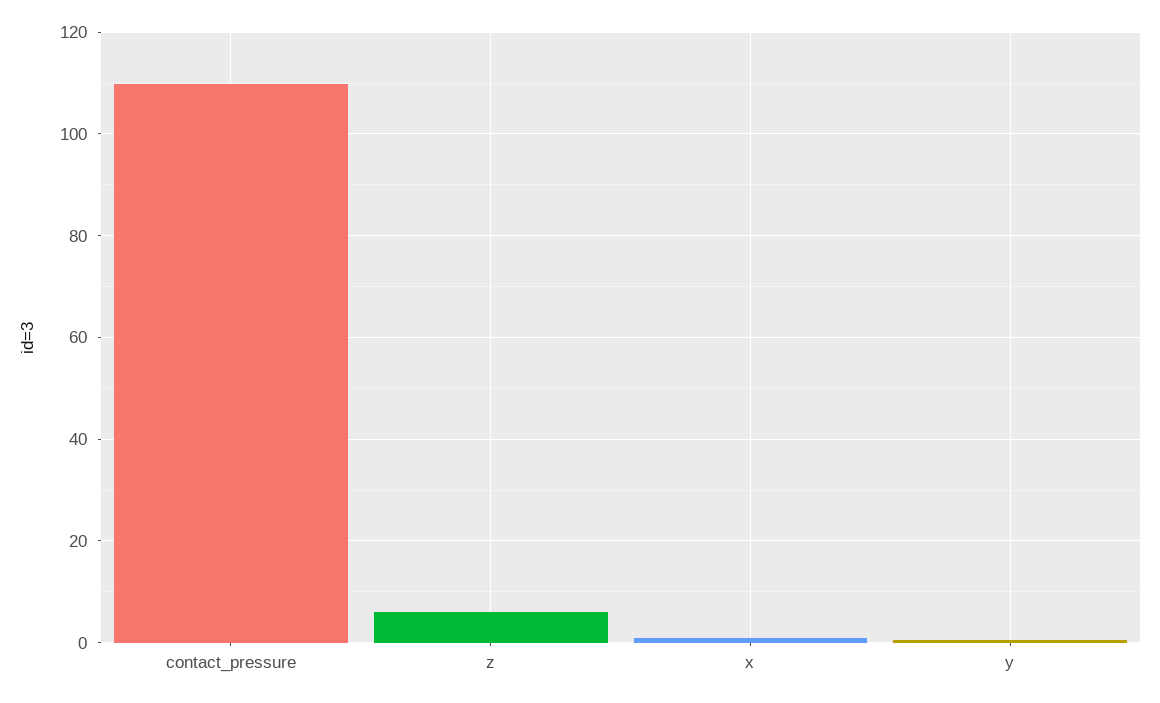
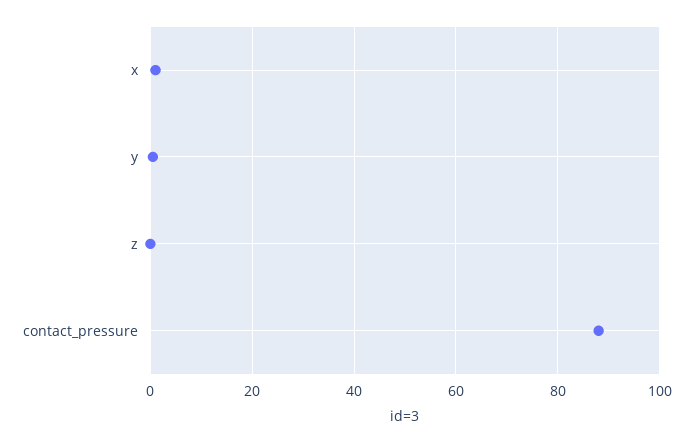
  {
-   "contact_pressure": 110,
+   "contact_pressure": 88,
-   "z": 6,
+   "z": 0,
    "x": 2,
    "y": 0
  }

